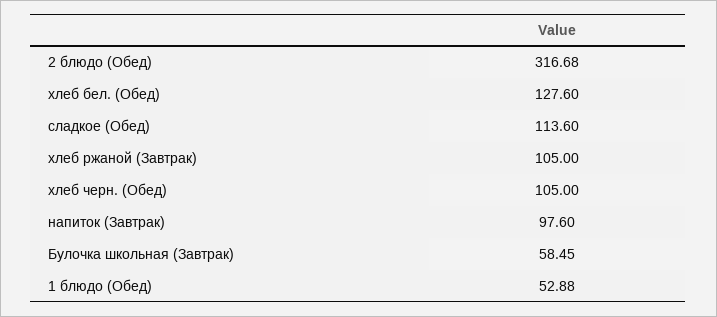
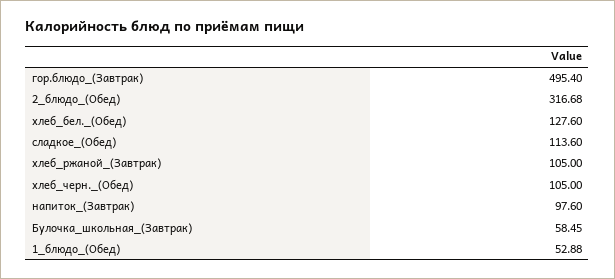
  {
    "2 блюдо (Обед)": 316.68,
    "хлеб бел. (Обед)": 127.6,
    "сладкое (Обед)": 113.6,
    "хлеб ржаной (Завтрак)": 105,
    "хлеб черн. (Обед)": 105,
    "напиток (Завтрак)": 97.6,
    "Булочка школьная (Завтрак)": 58.45,
-   "1 блюдо (Обед)": 52.88
+   "1 блюдо (Обед)": 52.88,
+   "гор.блюдо_(Завтрак)": 495.4
  }

